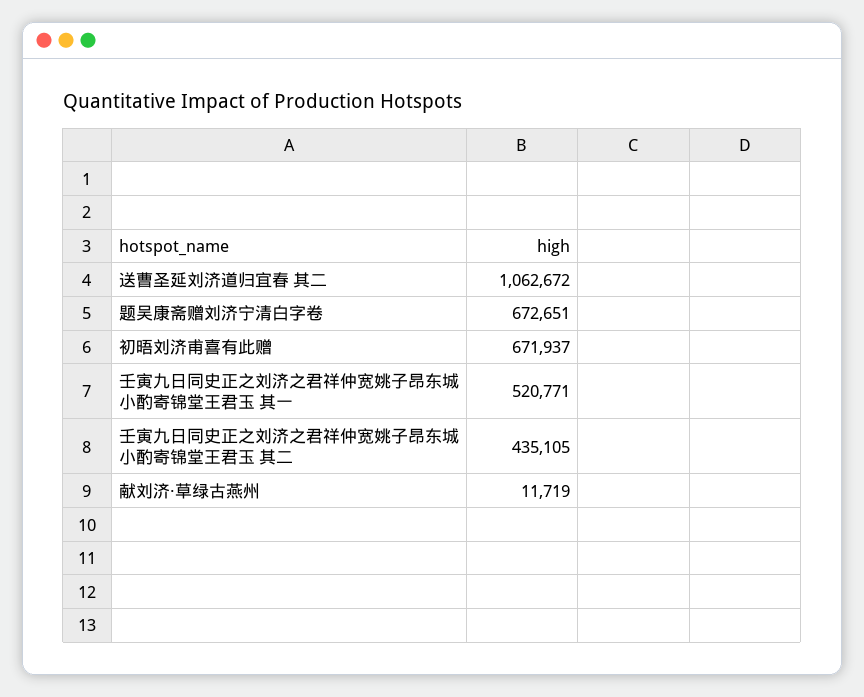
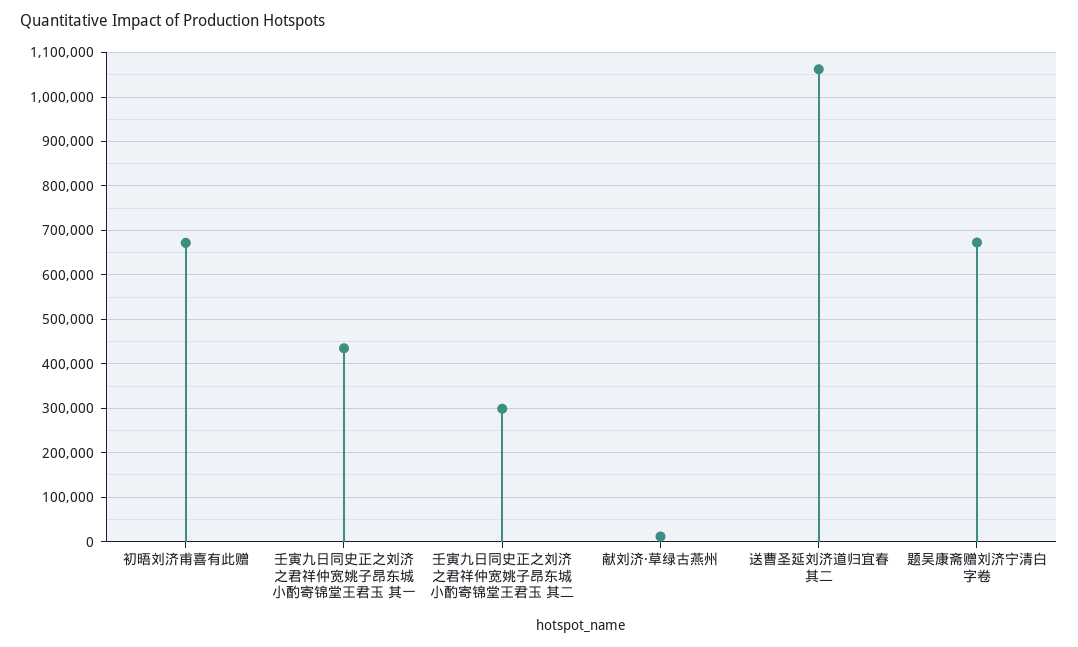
  {
    "送曹圣延刘济道归宜春 其二": 1062672,
    "题吴康斋赠刘济宁清白字卷": 672651,
    "初晤刘济甫喜有此赠": 671937,
-   "壬寅九日同史正之刘济之君祥仲宽姚子昂东城小酌寄锦堂王君玉 其一": 520771,
+   "壬寅九日同史正之刘济之君祥仲宽姚子昂东城小酌寄锦堂王君玉 其一": 440000,
-   "壬寅九日同史正之刘济之君祥仲宽姚子昂东城小酌寄锦堂王君玉 其二": 435105,
+   "壬寅九日同史正之刘济之君祥仲宽姚子昂东城小酌寄锦堂王君玉 其二": 300000,
    "献刘济·草绿古燕州": 11719
  }

